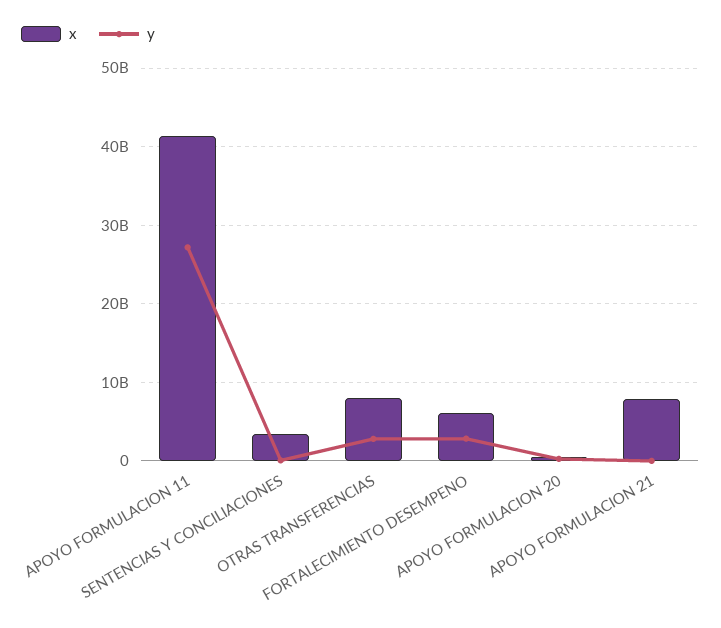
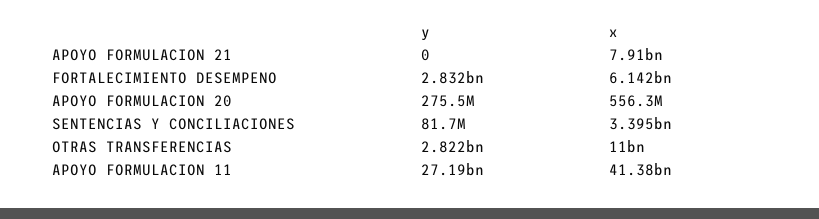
  {
    "x": {
      "APOYO FORMULACION 11": 41380000000,
      "SENTENCIAS Y CONCILIACIONES": 3395000000,
-     "OTRAS TRANSFERENCIAS": 8000000000,
+     "OTRAS TRANSFERENCIAS": 11000000000,
      "FORTALECIMIENTO DESEMPENO": 6142000000,
      "APOYO FORMULACION 20": 556300000,
      "APOYO FORMULACION 21": 7910000000
    },
    "y": {
      "APOYO FORMULACION 11": 27190000000,
      "SENTENCIAS Y CONCILIACIONES": 81700000,
      "OTRAS TRANSFERENCIAS": 2822000000,
      "FORTALECIMIENTO DESEMPENO": 2832000000,
      "APOYO FORMULACION 20": 275500000,
      "APOYO FORMULACION 21": 0
    }
  }

